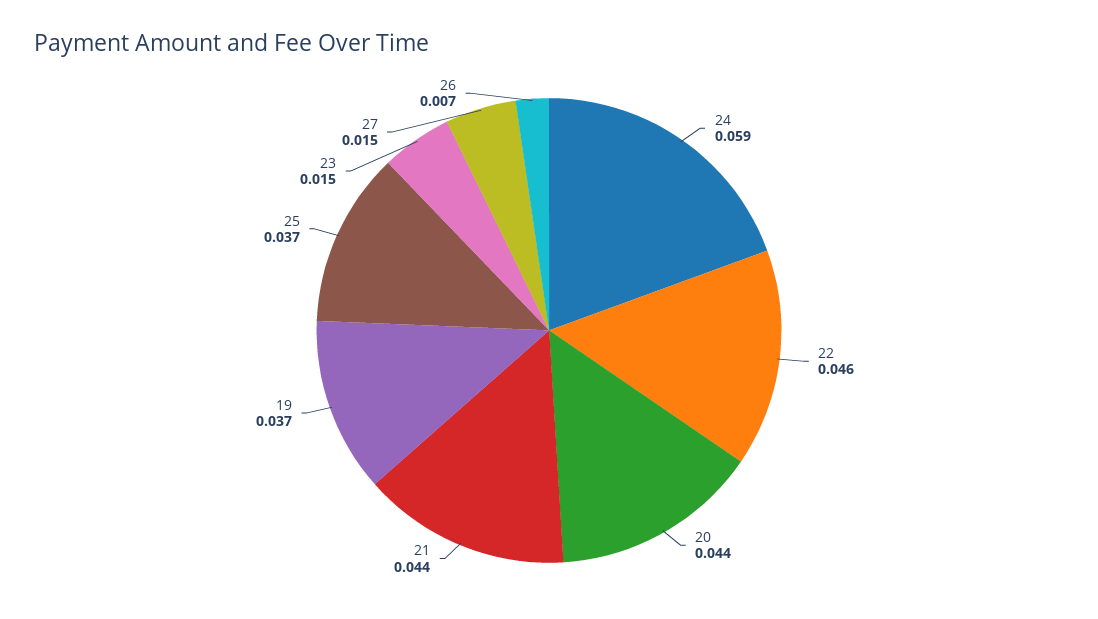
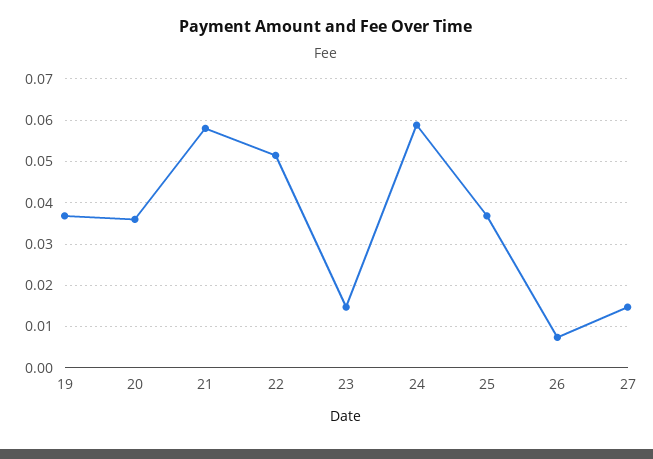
  {
    "24": 0.059,
-   "22": 0.046,
+   "22": 0.052,
-   "20": 0.044,
+   "20": 0.036,
-   "21": 0.044,
+   "21": 0.058,
    "19": 0.037,
    "25": 0.037,
    "23": 0.015,
    "27": 0.015,
    "26": 0.007
  }

